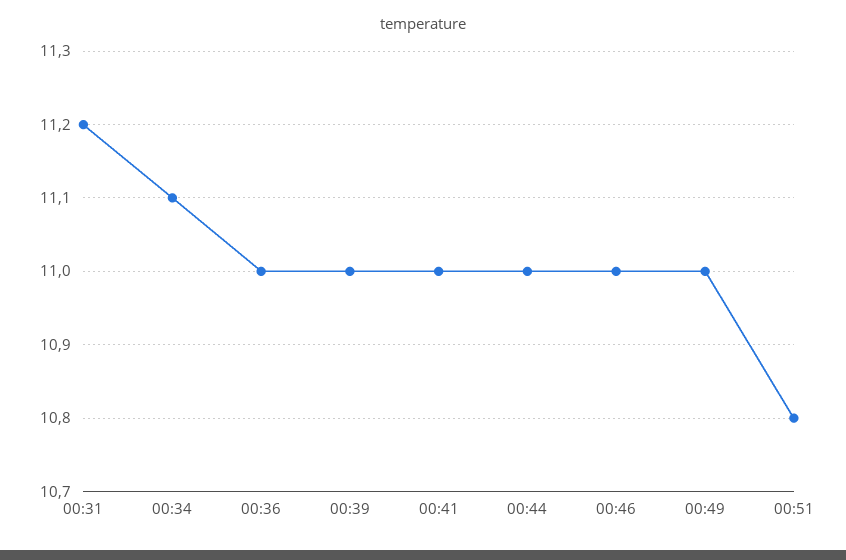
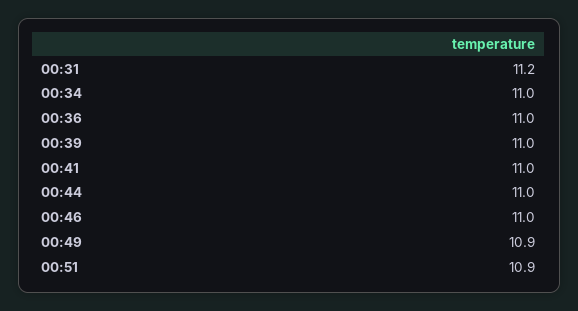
  {
    "00:31": 11.2,
-   "00:34": 11.1,
+   "00:34": 11,
    "00:36": 11,
    "00:39": 11,
    "00:41": 11,
    "00:44": 11,
    "00:46": 11,
-   "00:49": 11,
+   "00:49": 10.9,
-   "00:51": 10.8
+   "00:51": 10.9
  }

